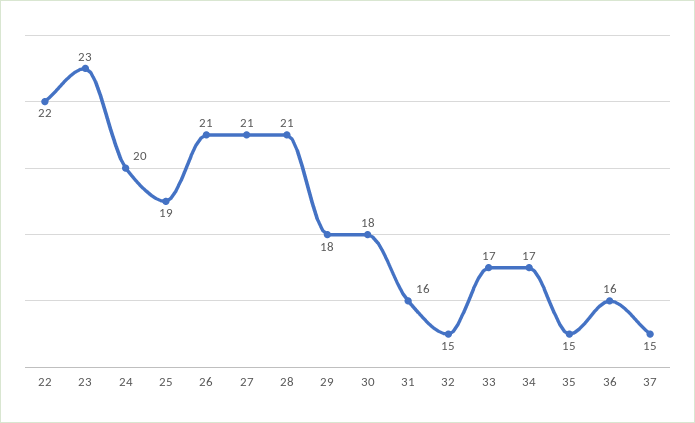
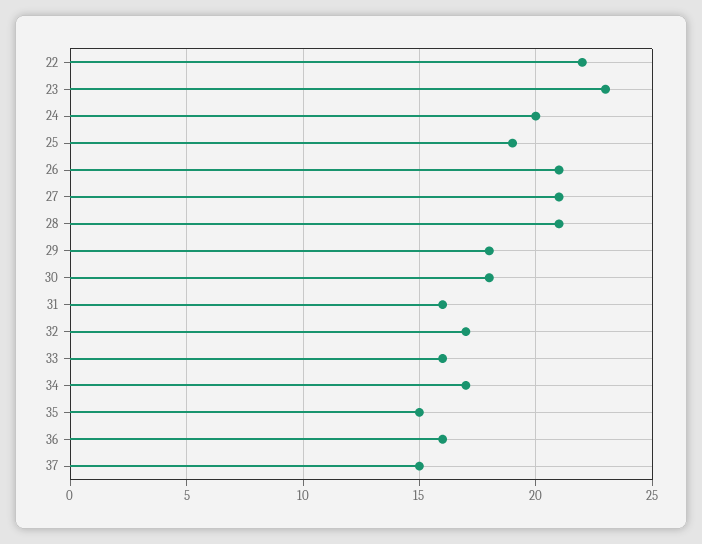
  {
    "22": 22,
    "23": 23,
    "24": 20,
    "25": 19,
    "26": 21,
    "27": 21,
    "28": 21,
    "29": 18,
    "30": 18,
    "31": 16,
-   "32": 15,
+   "32": 17,
-   "33": 17,
+   "33": 16,
    "34": 17,
    "35": 15,
    "36": 16,
    "37": 15
  }

